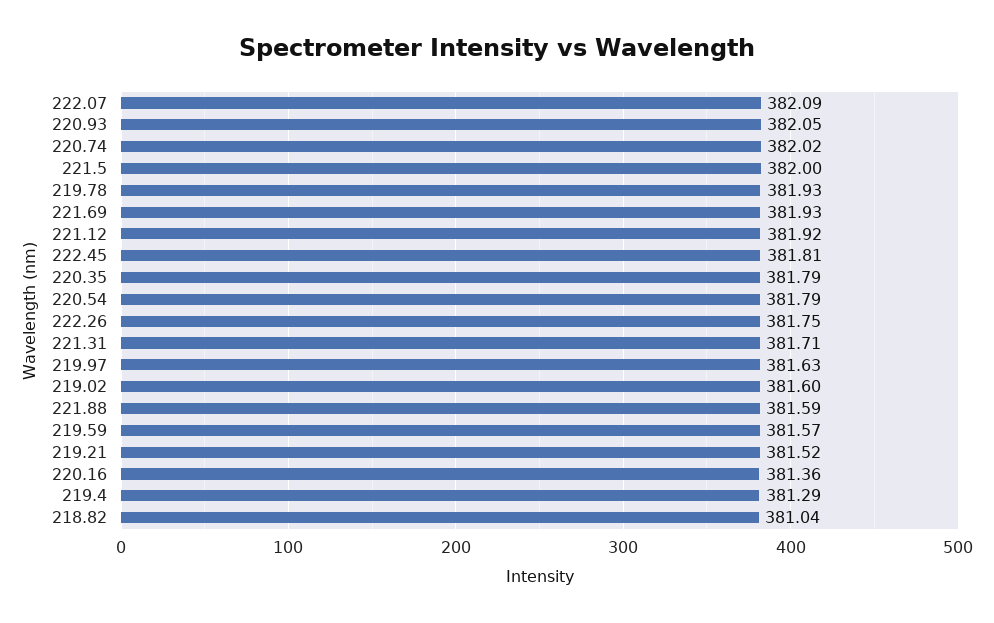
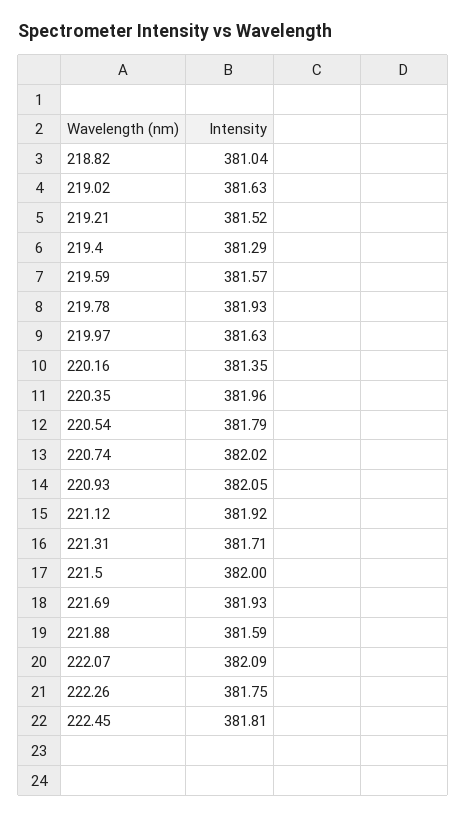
  {
    "222.07": 382.09,
    "220.93": 382.05,
    "220.74": 382.02,
    "221.5": 382,
    "219.78": 381.93,
    "221.69": 381.93,
    "221.12": 381.92,
    "222.45": 381.81,
-   "220.35": 381.79,
+   "220.35": 381.96,
    "220.54": 381.79,
    "222.26": 381.75,
    "221.31": 381.71,
    "219.97": 381.63,
-   "219.02": 381.6,
+   "219.02": 381.63,
    "221.88": 381.59,
    "219.59": 381.57,
    "219.21": 381.52,
-   "220.16": 381.36,
+   "220.16": 381.35,
    "219.4": 381.29,
    "218.82": 381.04
  }

